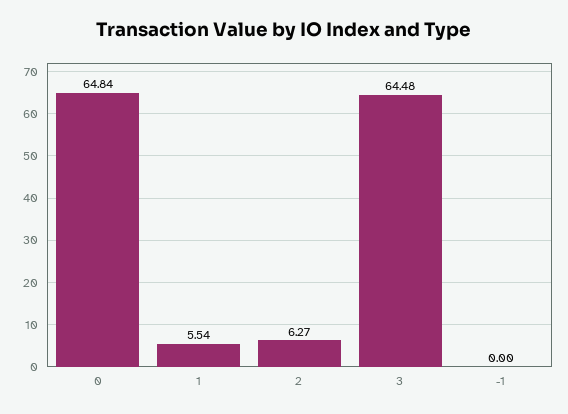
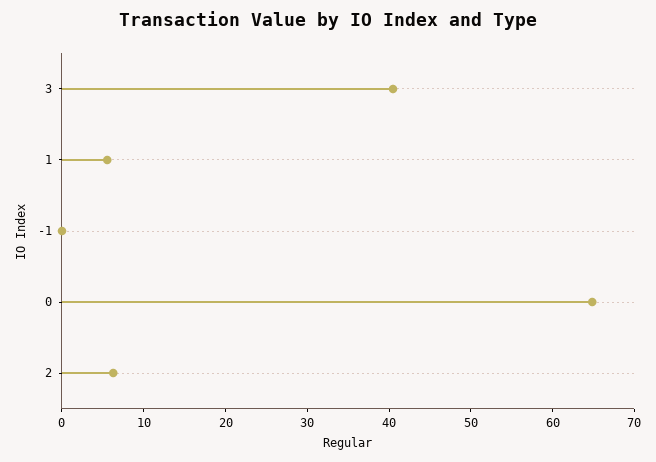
  {
    "0": 64.84,
    "1": 5.54,
    "2": 6.27,
-   "3": 64.48,
+   "3": 40,
    "-1": 0
  }

